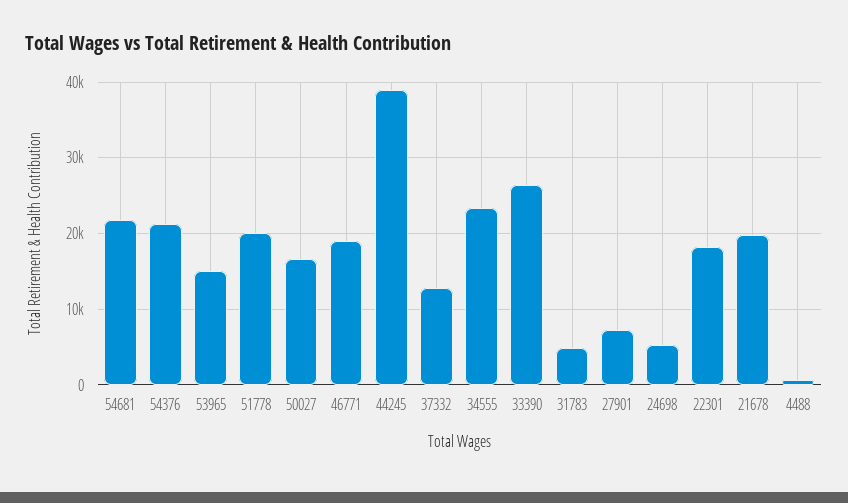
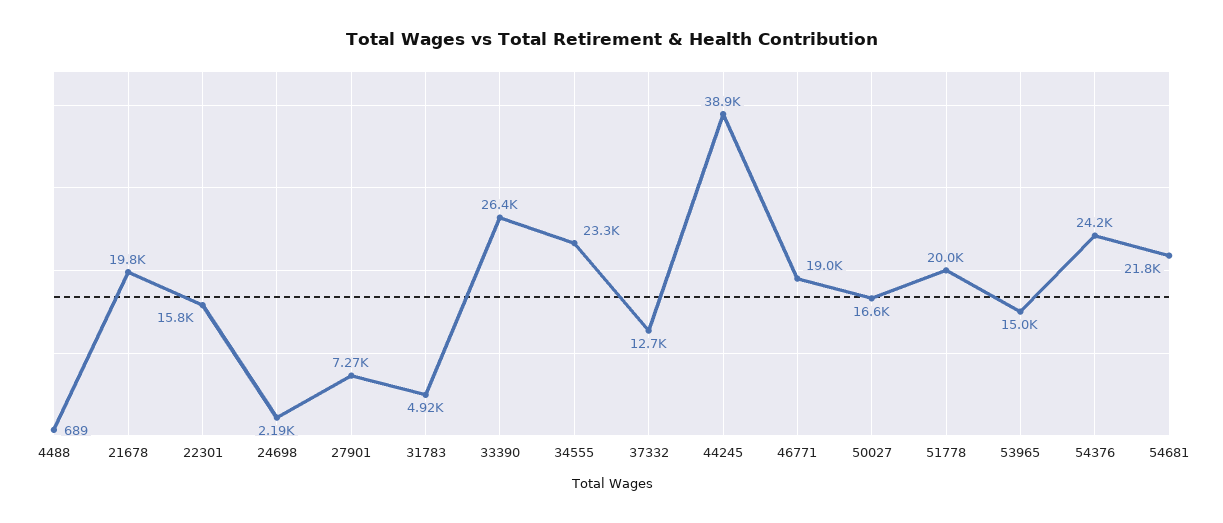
  {
    "54681": 21800,
-   "54376": 21000,
+   "54376": 24200,
    "53965": 15000,
    "51778": 20000,
    "50027": 16600,
    "46771": 19000,
    "44245": 38900,
    "37332": 12700,
    "34555": 23300,
    "33390": 26400,
    "31783": 4920,
    "27901": 7270,
-   "24698": 5000,
+   "24698": 2190,
-   "22301": 18000,
+   "22301": 15800,
    "21678": 19800,
    "4488": 689
  }

